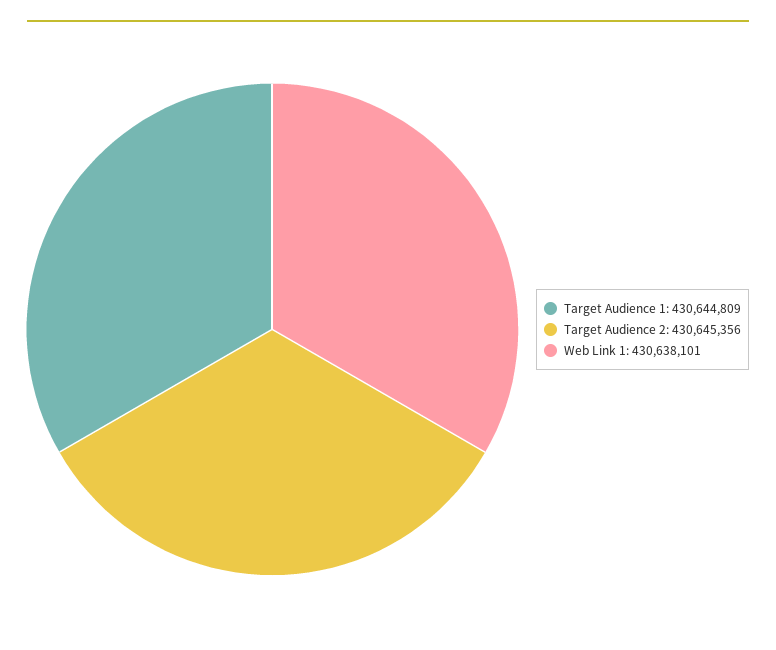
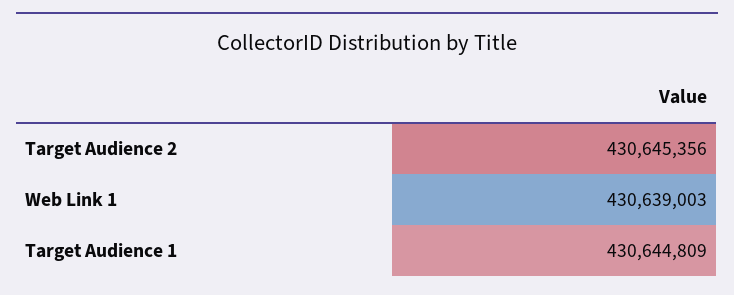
  {
    "Target Audience 1": 430644809,
    "Target Audience 2": 430645356,
-   "Web Link 1": 430638101
+   "Web Link 1": 430639003
  }

